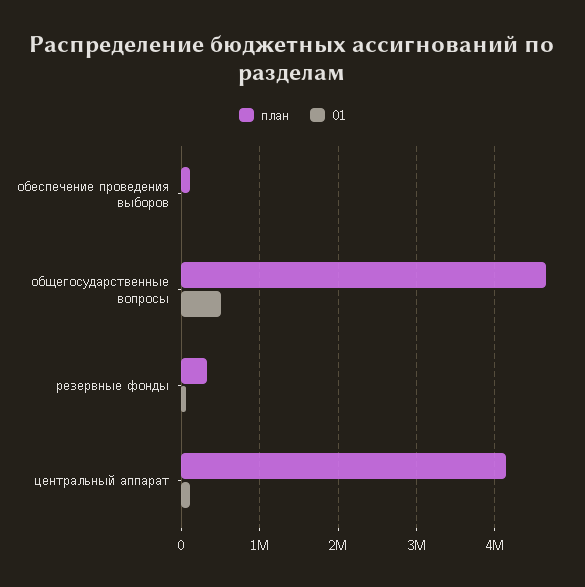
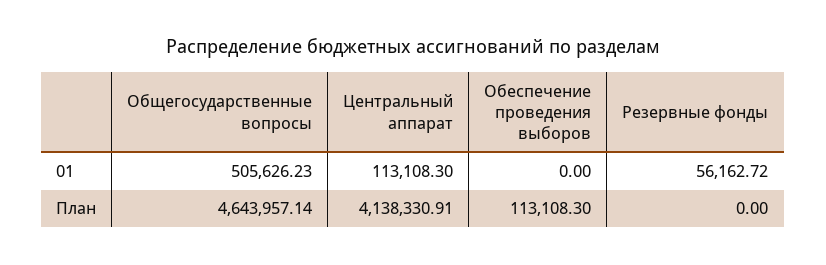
  {
    "план": {
      "обеспечение проведения выборов": 113108.3,
      "общегосударственные вопросы": 4643957.14,
-     "резервные фонды": 300000,
+     "резервные фонды": 0,
      "центральный аппарат": 4138330.91
    },
    "01": {
      "обеспечение проведения выборов": 0,
      "общегосударственные вопросы": 505626.23,
      "резервные фонды": 56162.72,
      "центральный аппарат": 113108.3
    }
  }

